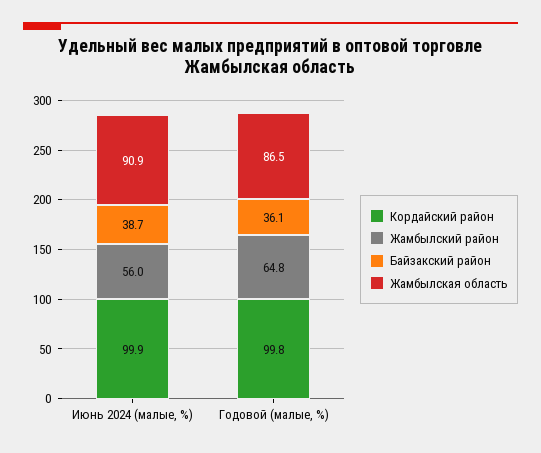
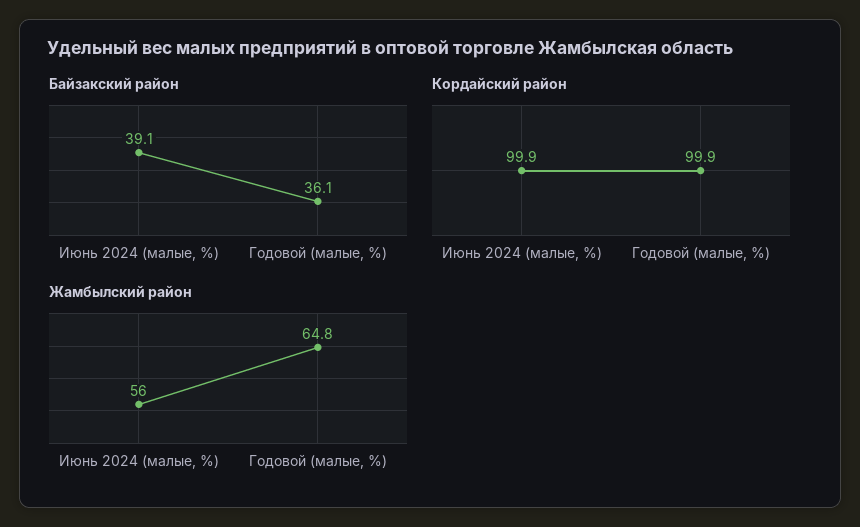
  {
    "Кордайский район": {
      "Июнь 2024 (малые, %)": 99.9,
-     "Годовой (малые, %)": 99.8
+     "Годовой (малые, %)": 99.9
    },
    "Жамбылский район": {
      "Июнь 2024 (малые, %)": 56,
      "Годовой (малые, %)": 64.8
    },
    "Байзакский район": {
-     "Июнь 2024 (малые, %)": 38.7,
+     "Июнь 2024 (малые, %)": 39.1,
      "Годовой (малые, %)": 36.1
-   },
+   }
-   "Жамбылская область": {
-     "Июнь 2024 (малые, %)": 90.9,
-     "Годовой (малые, %)": 86.5
-   }
  }

